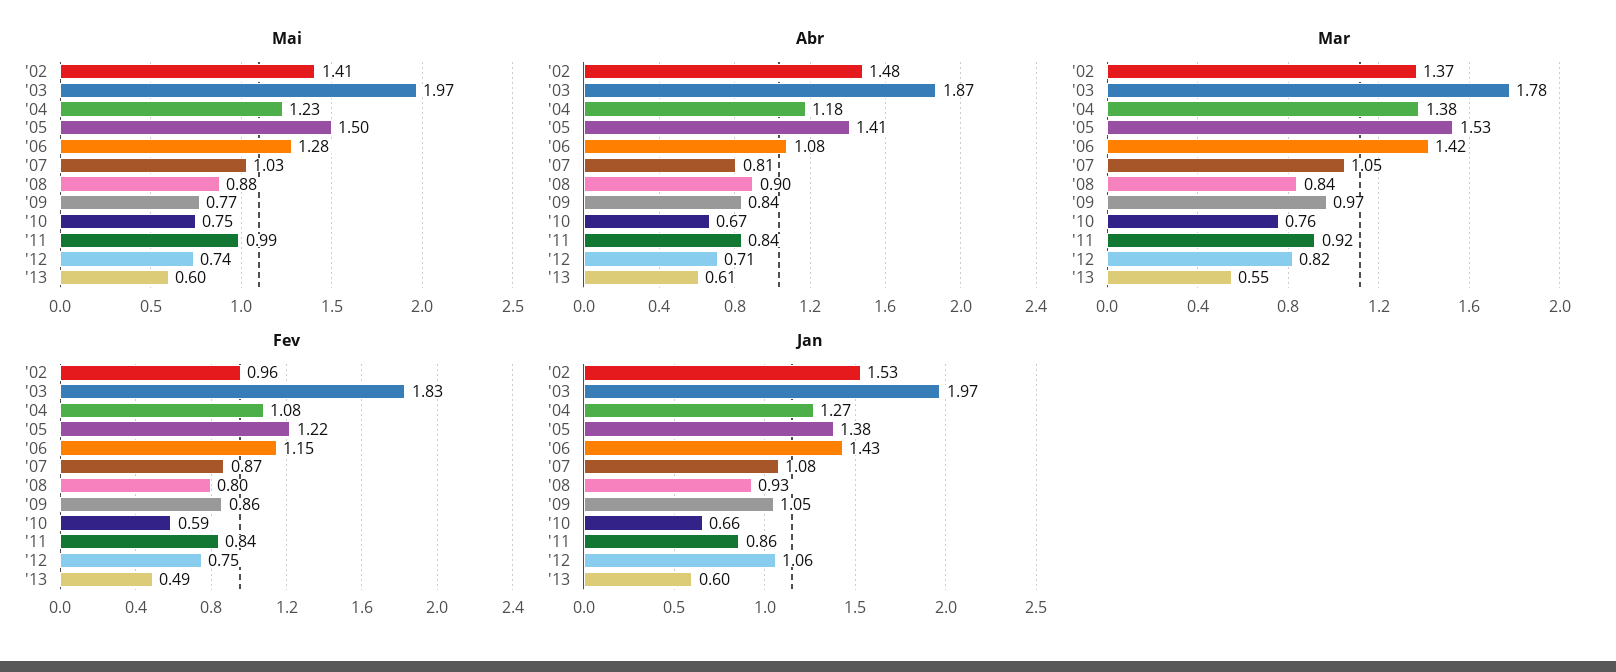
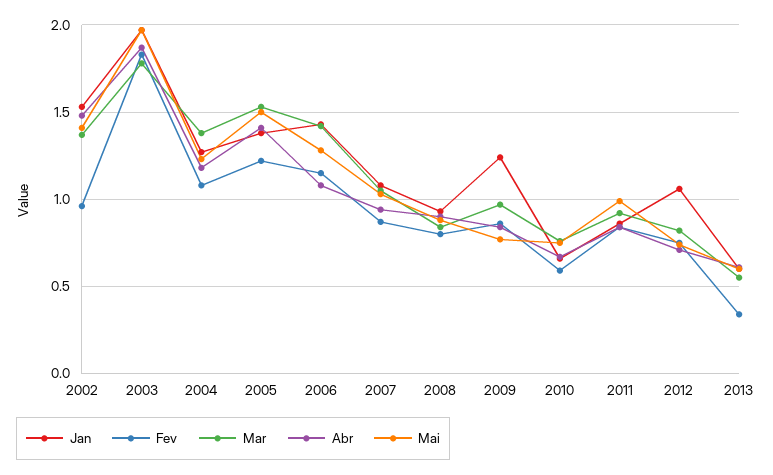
  {
    "Mai": {
      "'02": 1.41,
      "'03": 1.97,
      "'04": 1.23,
      "'05": 1.5,
      "'06": 1.28,
      "'07": 1.03,
      "'08": 0.88,
      "'09": 0.77,
      "'10": 0.75,
      "'11": 0.99,
      "'12": 0.74,
      "'13": 0.6
    },
    "Abr": {
      "'02": 1.48,
      "'03": 1.87,
      "'04": 1.18,
      "'05": 1.41,
      "'06": 1.08,
-     "'07": 0.81,
+     "'07": 0.95,
      "'08": 0.9,
      "'09": 0.84,
      "'10": 0.67,
      "'11": 0.84,
      "'12": 0.71,
      "'13": 0.61
    },
    "Mar": {
      "'02": 1.37,
      "'03": 1.78,
      "'04": 1.38,
      "'05": 1.53,
      "'06": 1.42,
      "'07": 1.05,
      "'08": 0.84,
      "'09": 0.97,
      "'10": 0.76,
      "'11": 0.92,
      "'12": 0.82,
      "'13": 0.55
    },
    "Fev": {
      "'02": 0.96,
      "'03": 1.83,
      "'04": 1.08,
      "'05": 1.22,
      "'06": 1.15,
      "'07": 0.87,
      "'08": 0.8,
      "'09": 0.86,
      "'10": 0.59,
      "'11": 0.84,
      "'12": 0.75,
-     "'13": 0.49
+     "'13": 0.35
    },
    "Jan": {
      "'02": 1.53,
      "'03": 1.97,
      "'04": 1.27,
      "'05": 1.38,
      "'06": 1.43,
      "'07": 1.08,
      "'08": 0.93,
-     "'09": 1.05,
+     "'09": 1.25,
      "'10": 0.66,
      "'11": 0.86,
      "'12": 1.06,
      "'13": 0.6
    }
  }

